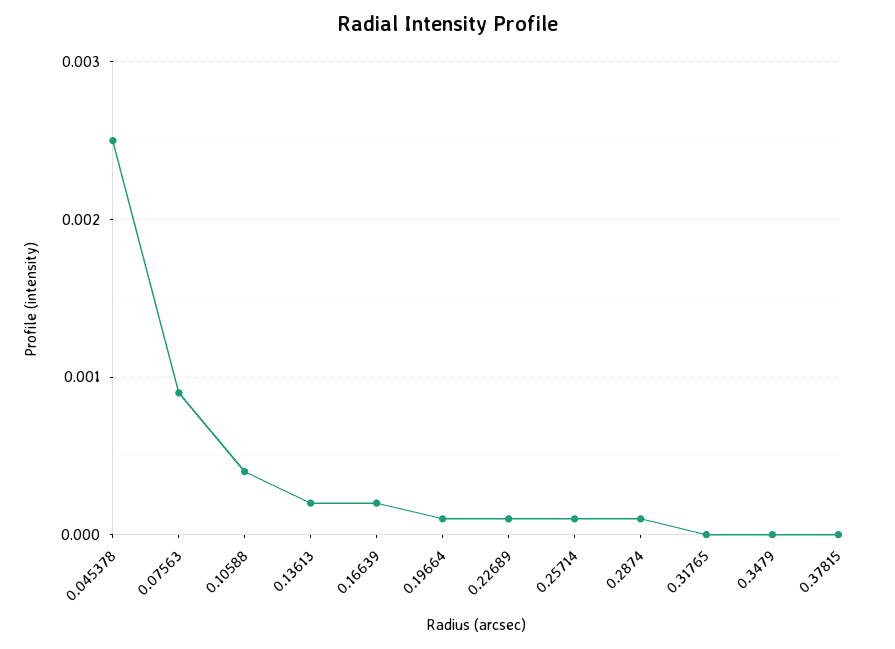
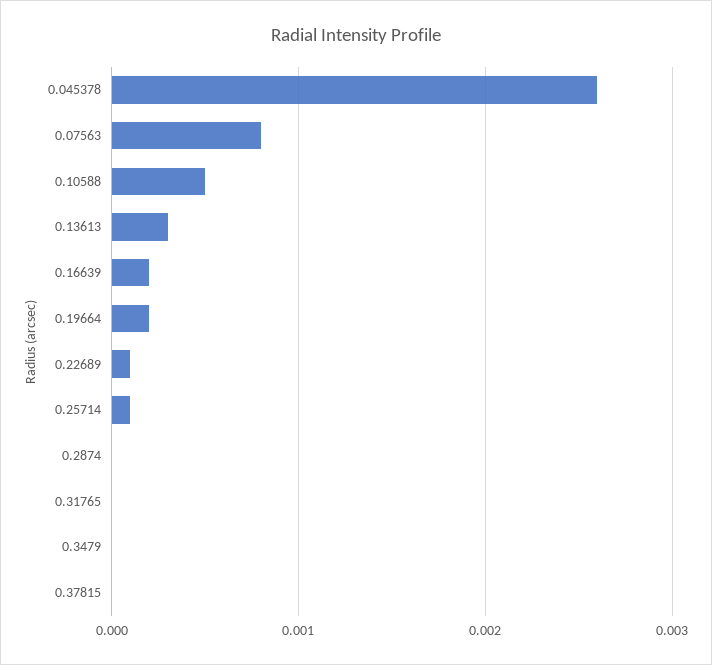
  {
-   "0.045378": 0.0025,
+   "0.045378": 0.0026,
-   "0.07563": 0.0009,
+   "0.07563": 0.0008,
-   "0.10588": 0.0004,
+   "0.10588": 0.0005,
-   "0.13613": 0.0002,
+   "0.13613": 0.0003,
    "0.16639": 0.0002,
-   "0.19664": 0.0001,
+   "0.19664": 0.0002,
    "0.22689": 0.0001,
    "0.25714": 0.0001,
-   "0.2874": 0.0001,
+   "0.2874": 0,
    "0.31765": 0,
    "0.3479": 0,
    "0.37815": 0
  }

